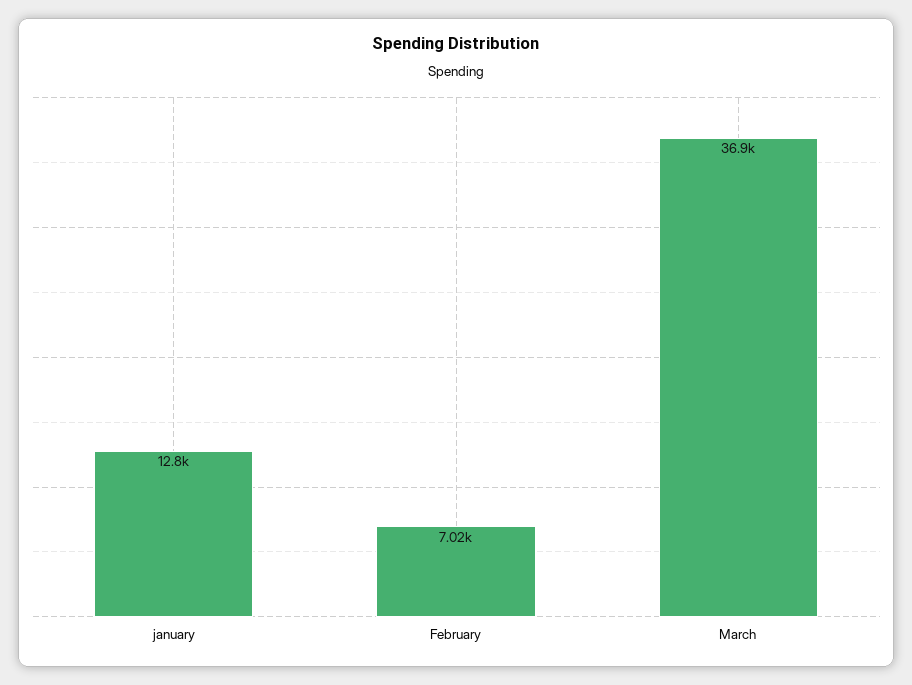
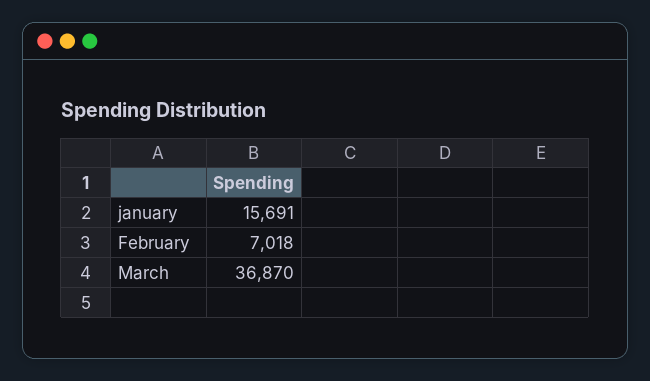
  {
-   "january": 12800,
+   "january": 15691,
    "February": 7018,
    "March": 36870
  }

